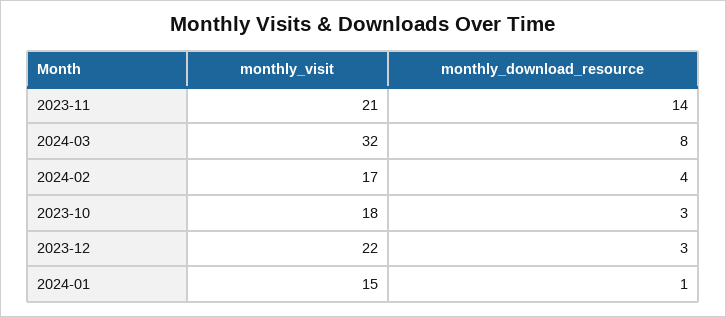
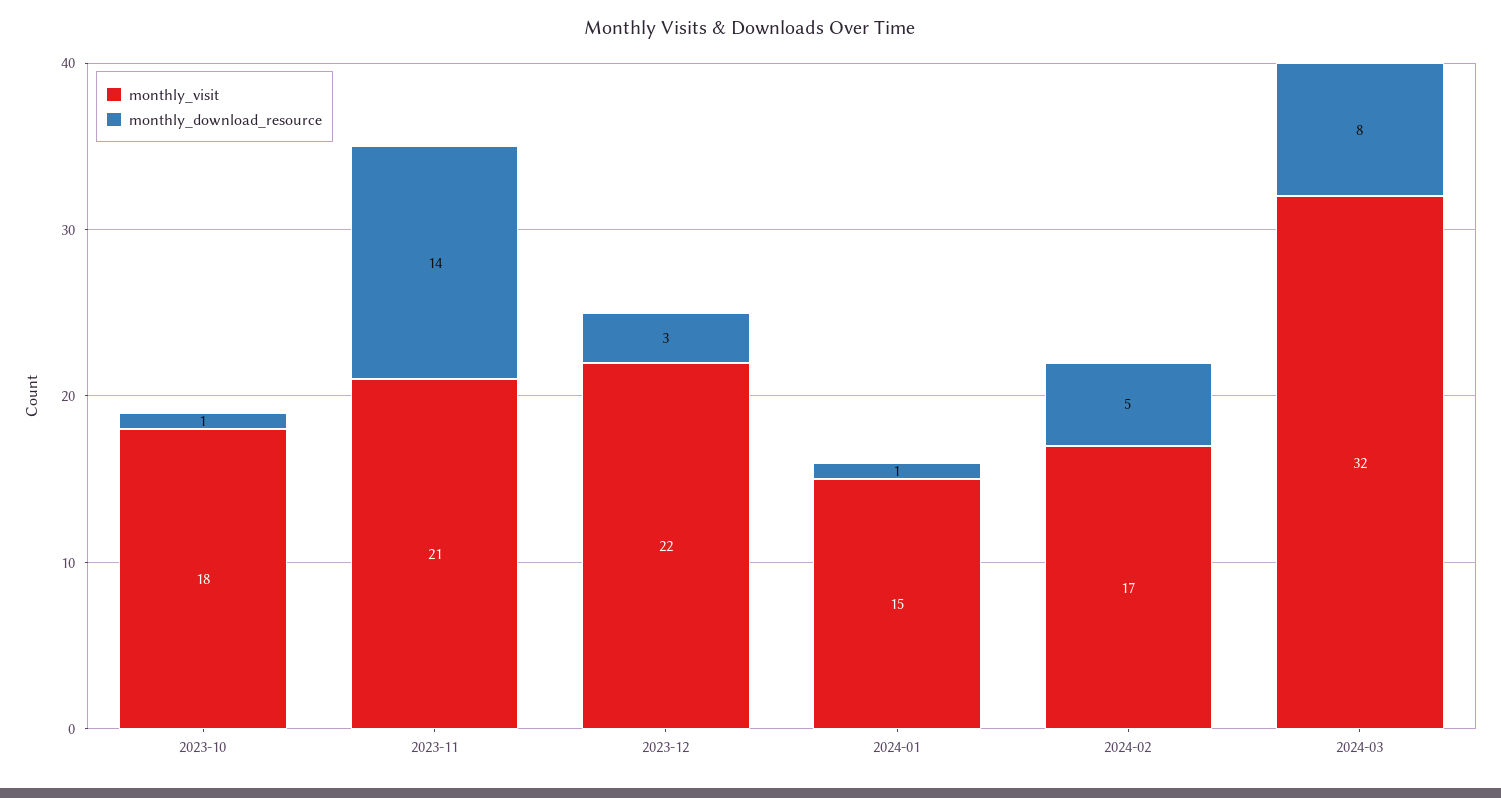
  {
    "monthly_visit": {
      "2023-11": 21,
      "2024-03": 32,
      "2024-02": 17,
      "2023-10": 18,
      "2023-12": 22,
      "2024-01": 15
    },
    "monthly_download_resource": {
      "2023-11": 14,
      "2024-03": 8,
-     "2024-02": 4,
+     "2024-02": 5,
-     "2023-10": 3,
+     "2023-10": 1,
      "2023-12": 3,
      "2024-01": 1
    }
  }

